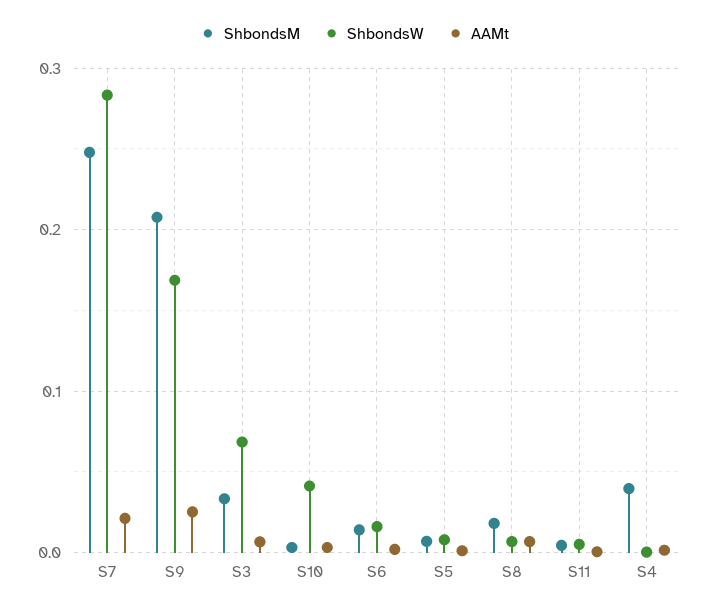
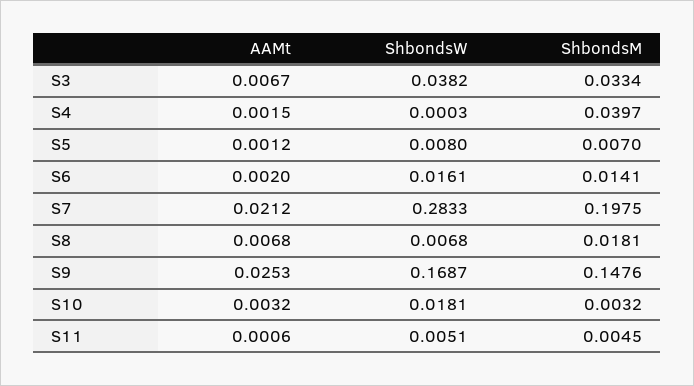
  {
    "ShbondsM": {
-     "S7": 0.25,
+     "S7": 0.1975,
-     "S9": 0.21,
+     "S9": 0.1476,
      "S3": 0.0334,
      "S10": 0.0032,
      "S6": 0.0141,
      "S5": 0.007,
      "S8": 0.0181,
      "S11": 0.0045,
      "S4": 0.0397
    },
    "ShbondsW": {
      "S7": 0.2833,
      "S9": 0.1687,
-     "S3": 0.07,
+     "S3": 0.0382,
-     "S10": 0.04,
+     "S10": 0.0181,
      "S6": 0.0161,
      "S5": 0.008,
      "S8": 0.0068,
      "S11": 0.0051,
      "S4": 0.0003
    },
    "AAMt": {
      "S7": 0.0212,
      "S9": 0.0253,
      "S3": 0.0067,
      "S10": 0.0032,
      "S6": 0.002,
      "S5": 0.0012,
      "S8": 0.0068,
      "S11": 0.0006,
      "S4": 0.0015
    }
  }

